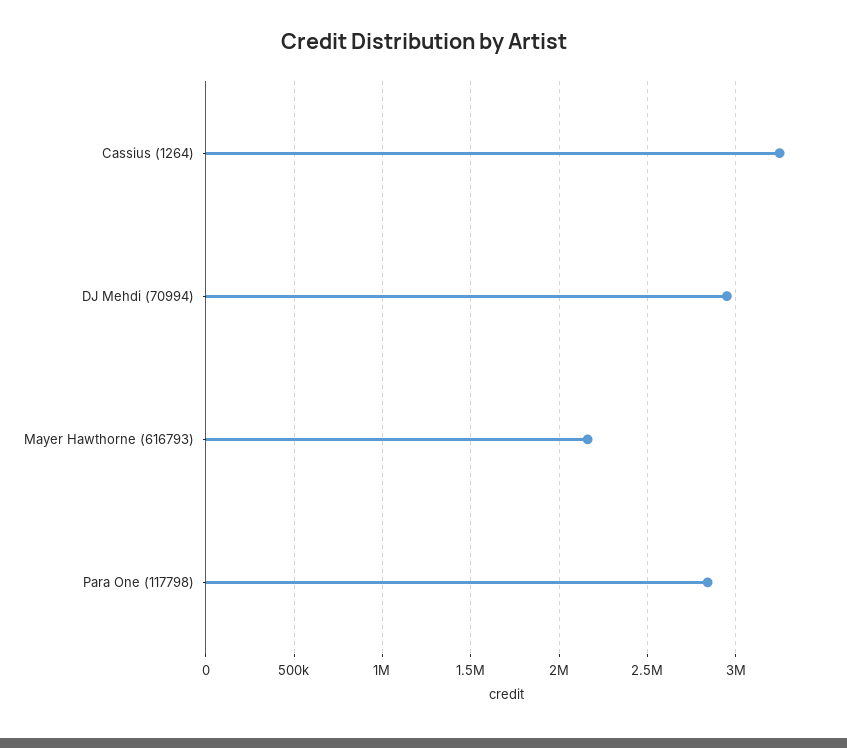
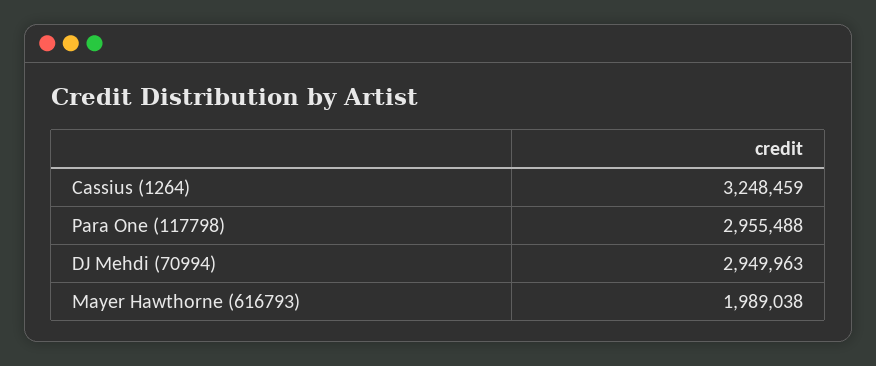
  {
    "Cassius (1264)": 3248459,
    "DJ Mehdi (70994)": 2949963,
-   "Mayer Hawthorne (616793)": 2150000,
+   "Mayer Hawthorne (616793)": 1989038,
-   "Para One (117798)": 2850000
+   "Para One (117798)": 2955488
  }

